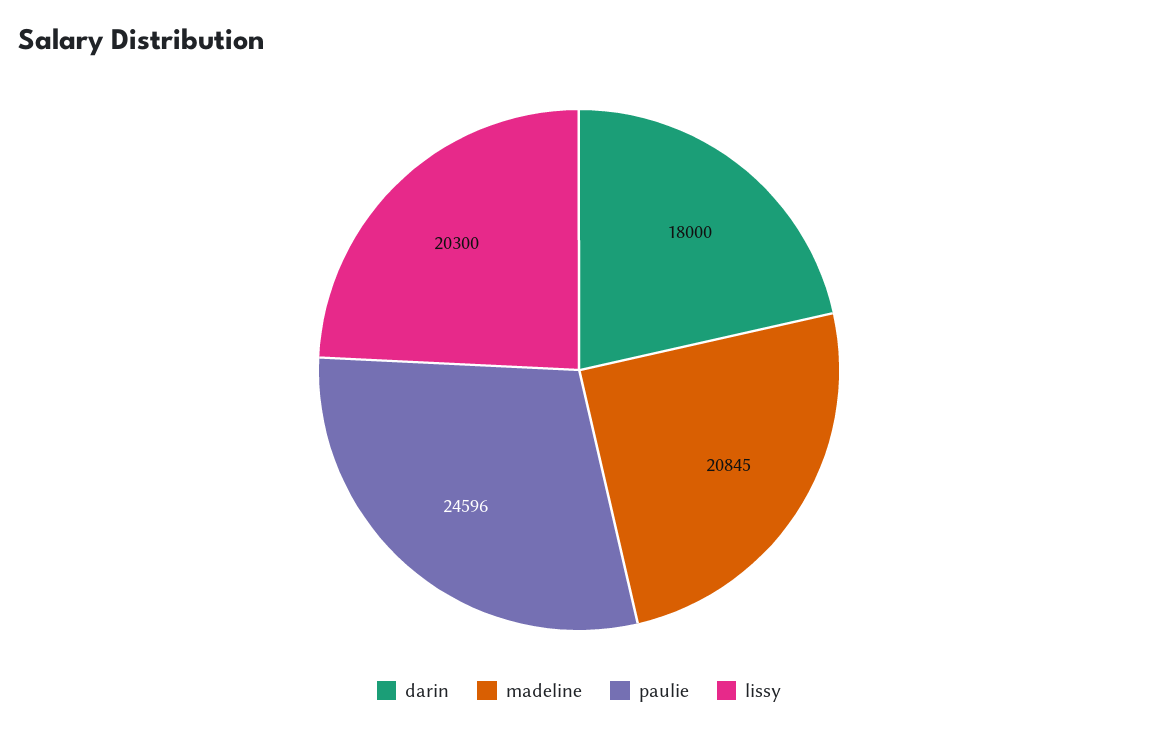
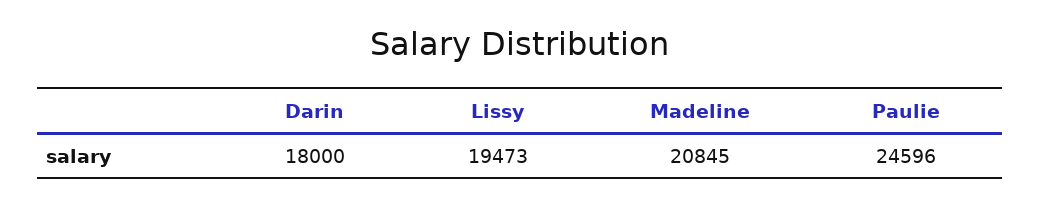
  {
    "darin": 18000,
    "madeline": 20845,
    "paulie": 24596,
-   "lissy": 20300
+   "lissy": 19473
  }

